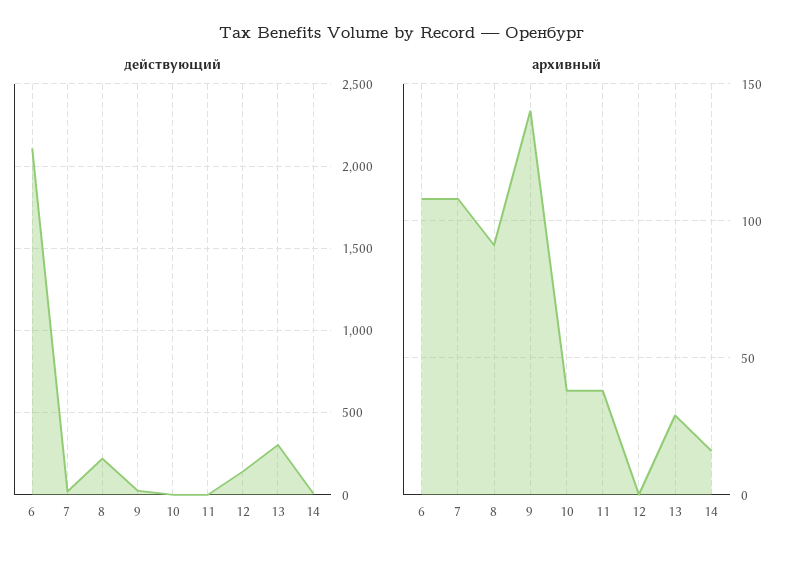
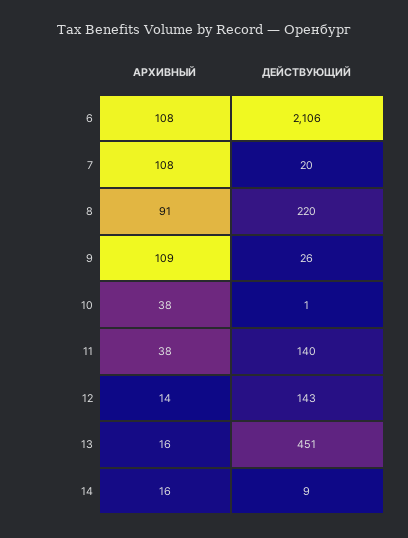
  {
    "действующий": {
      "6": 2106,
      "7": 20,
      "8": 220,
      "9": 26,
      "10": 1,
-     "11": 0,
+     "11": 140,
      "12": 143,
-     "13": 300,
+     "13": 451,
      "14": 9
    },
    "архивный": {
      "6": 108,
      "7": 108,
      "8": 91,
-     "9": 140,
+     "9": 109,
      "10": 38,
      "11": 38,
-     "12": 0,
+     "12": 14,
-     "13": 30,
+     "13": 16,
      "14": 16
    }
  }

